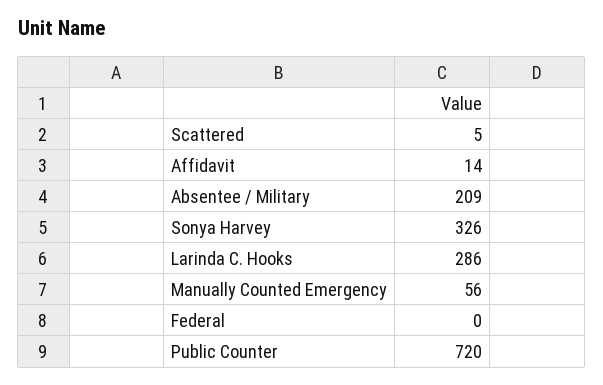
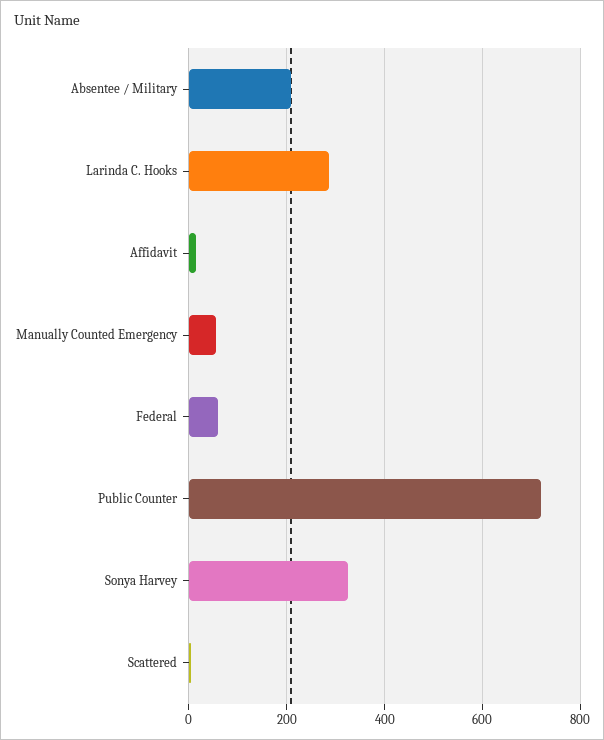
  {
    "Scattered": 5,
    "Affidavit": 14,
    "Absentee / Military": 209,
    "Sonya Harvey": 326,
    "Larinda C. Hooks": 286,
    "Manually Counted Emergency": 56,
-   "Federal": 0,
+   "Federal": 60,
    "Public Counter": 720
  }

